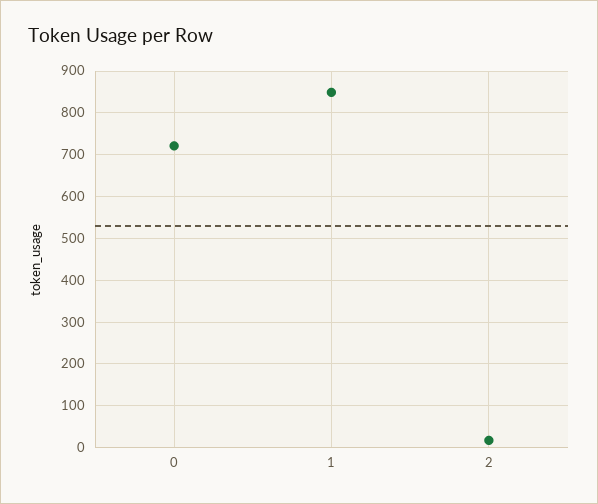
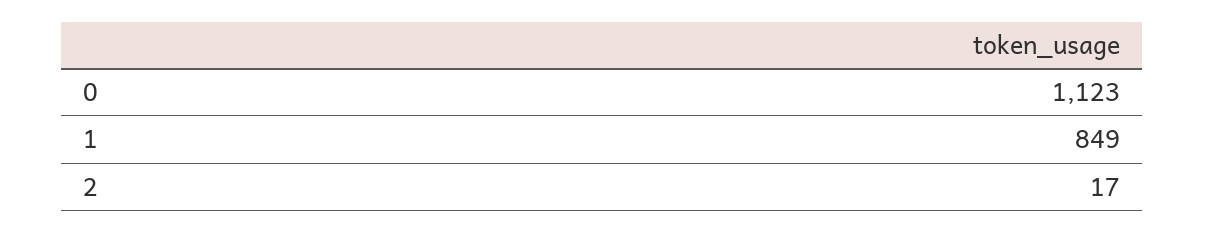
  {
-   "0": 720,
+   "0": 1123,
    "1": 849,
    "2": 17
  }

